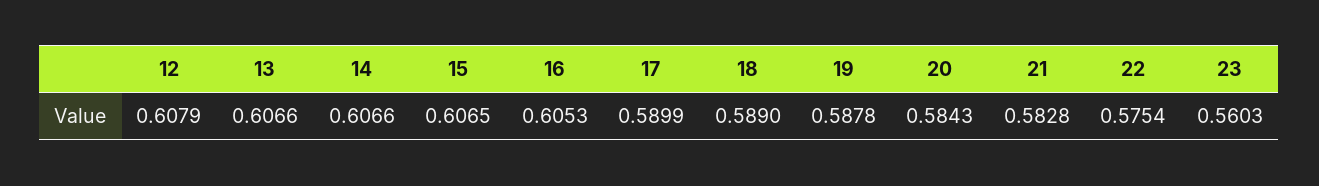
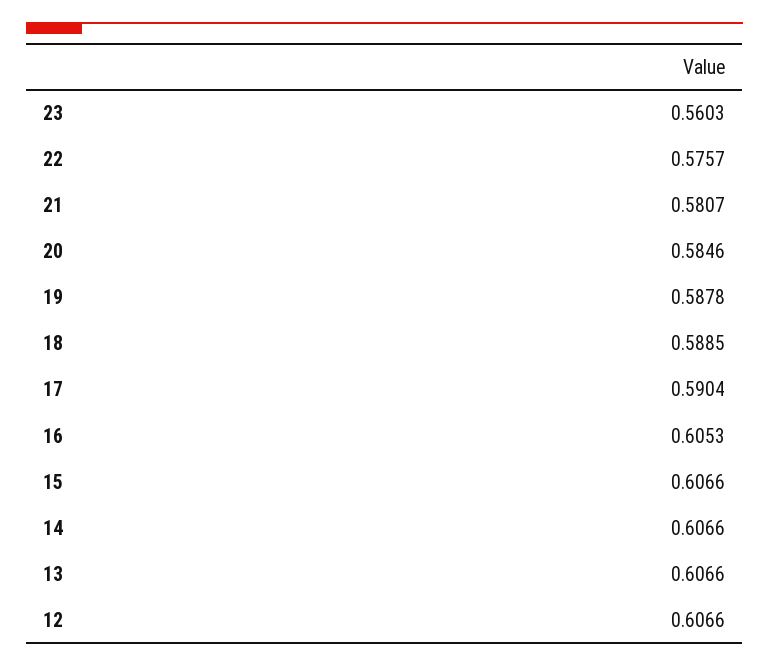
  {
-   "12": 0.6079,
+   "12": 0.6066,
    "13": 0.6066,
    "14": 0.6066,
-   "15": 0.6065,
+   "15": 0.6066,
    "16": 0.6053,
-   "17": 0.5899,
+   "17": 0.5904,
-   "18": 0.589,
+   "18": 0.5885,
    "19": 0.5878,
-   "20": 0.5843,
+   "20": 0.5846,
-   "21": 0.5828,
+   "21": 0.5807,
-   "22": 0.5754,
+   "22": 0.5757,
    "23": 0.5603
  }

